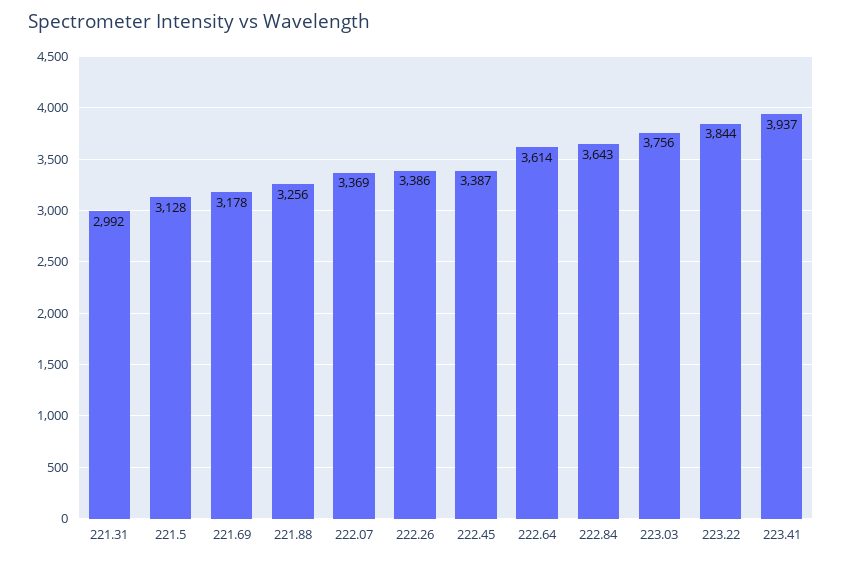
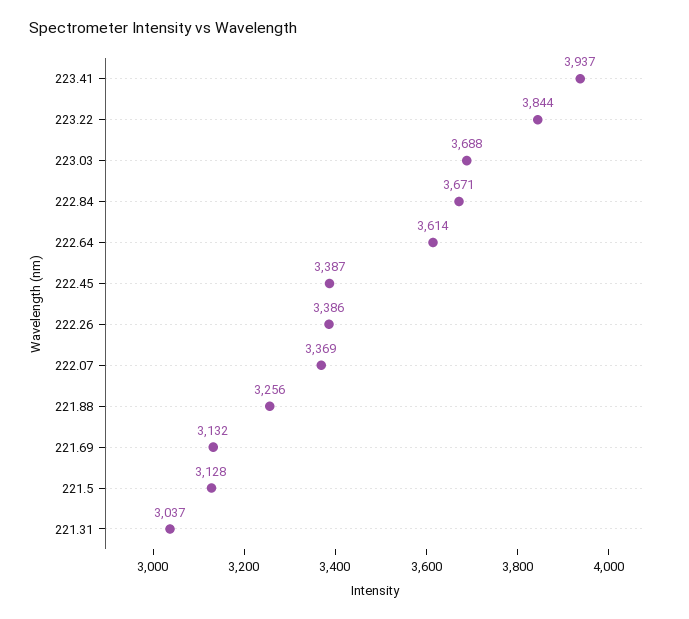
  {
-   "221.31": 2992,
+   "221.31": 3037,
    "221.5": 3128,
-   "221.69": 3178,
+   "221.69": 3132,
    "221.88": 3256,
    "222.07": 3369,
    "222.26": 3386,
    "222.45": 3387,
    "222.64": 3614,
-   "222.84": 3643,
+   "222.84": 3671,
-   "223.03": 3756,
+   "223.03": 3688,
    "223.22": 3844,
    "223.41": 3937
  }

